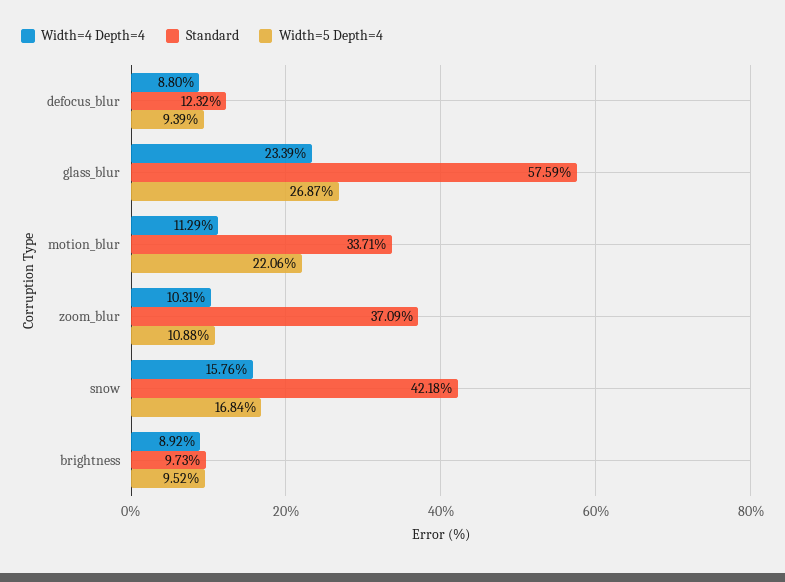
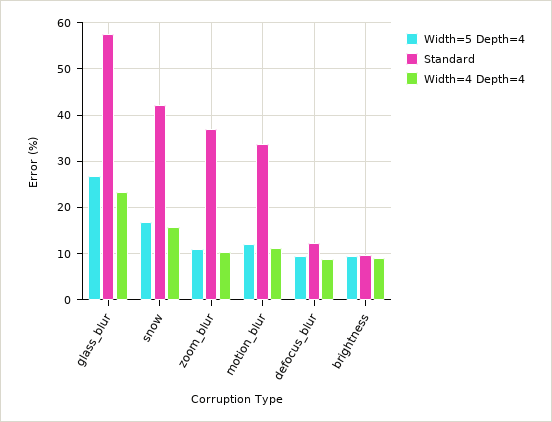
  {
    "Width=4 Depth=4": {
      "defocus_blur": 8.8,
      "glass_blur": 23.39,
      "motion_blur": 11.29,
      "zoom_blur": 10.31,
      "snow": 15.76,
      "brightness": 8.92
    },
    "Standard": {
      "defocus_blur": 12.32,
      "glass_blur": 57.59,
      "motion_blur": 33.71,
      "zoom_blur": 37.09,
      "snow": 42.18,
      "brightness": 9.73
    },
    "Width=5 Depth=4": {
      "defocus_blur": 9.39,
      "glass_blur": 26.87,
-     "motion_blur": 22.06,
+     "motion_blur": 12,
      "zoom_blur": 10.88,
      "snow": 16.84,
      "brightness": 9.52
    }
  }

